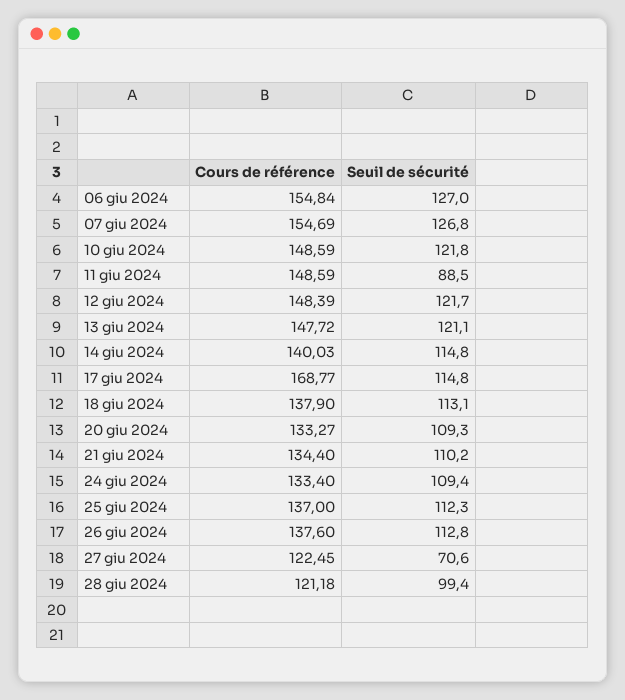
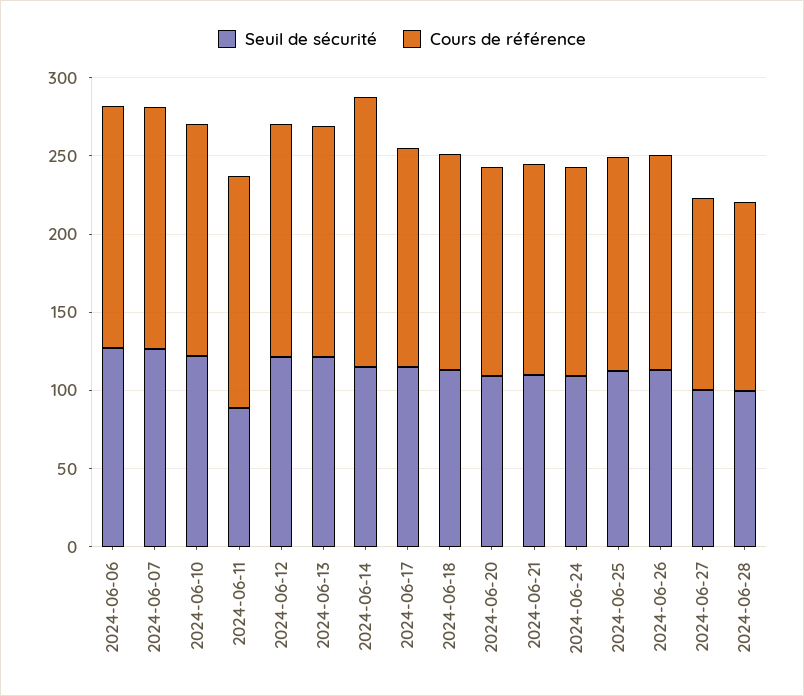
  {
    "Cours de référence": {
      "06 giu 2024": 154.84,
      "07 giu 2024": 154.69,
      "10 giu 2024": 148.59,
      "11 giu 2024": 148.59,
      "12 giu 2024": 148.39,
      "13 giu 2024": 147.72,
-     "14 giu 2024": 140.03,
+     "14 giu 2024": 170,
-     "17 giu 2024": 168.77,
+     "17 giu 2024": 140,
      "18 giu 2024": 137.9,
      "20 giu 2024": 133.27,
      "21 giu 2024": 134.4,
      "24 giu 2024": 133.4,
      "25 giu 2024": 137,
      "26 giu 2024": 137.6,
      "27 giu 2024": 122.45,
      "28 giu 2024": 121.18
    },
    "Seuil de sécurité": {
      "06 giu 2024": 127,
      "07 giu 2024": 126.8,
      "10 giu 2024": 121.8,
      "11 giu 2024": 88.5,
      "12 giu 2024": 121.7,
      "13 giu 2024": 121.1,
      "14 giu 2024": 114.8,
      "17 giu 2024": 114.8,
      "18 giu 2024": 113.1,
      "20 giu 2024": 109.3,
      "21 giu 2024": 110.2,
      "24 giu 2024": 109.4,
      "25 giu 2024": 112.3,
      "26 giu 2024": 112.8,
-     "27 giu 2024": 70.6,
+     "27 giu 2024": 100,
      "28 giu 2024": 99.4
    }
  }

